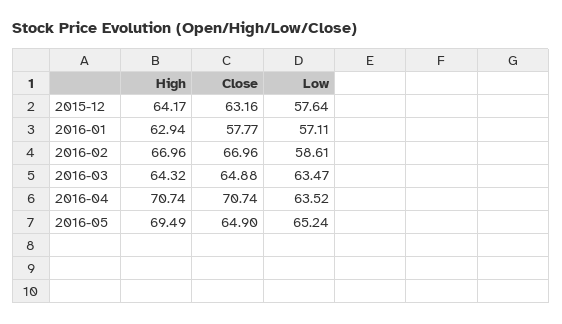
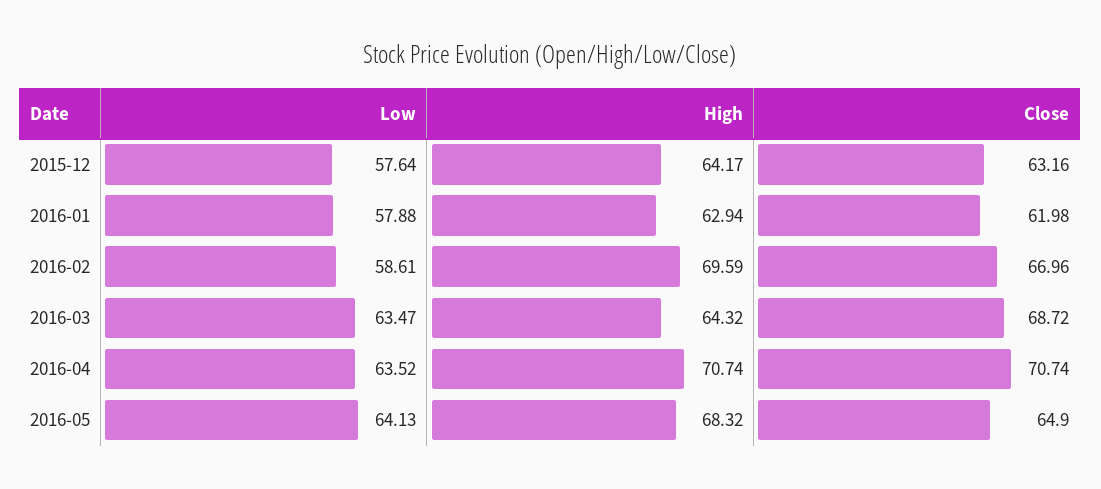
  {
    "High": {
      "2015-12": 64.17,
      "2016-01": 62.94,
-     "2016-02": 66.96,
+     "2016-02": 69.59,
      "2016-03": 64.32,
      "2016-04": 70.74,
-     "2016-05": 69.49
+     "2016-05": 68.32
    },
    "Close": {
      "2015-12": 63.16,
-     "2016-01": 57.77,
+     "2016-01": 61.98,
      "2016-02": 66.96,
-     "2016-03": 64.88,
+     "2016-03": 68.72,
      "2016-04": 70.74,
      "2016-05": 64.9
    },
    "Low": {
      "2015-12": 57.64,
-     "2016-01": 57.11,
+     "2016-01": 57.88,
      "2016-02": 58.61,
      "2016-03": 63.47,
      "2016-04": 63.52,
-     "2016-05": 65.24
+     "2016-05": 64.13
    }
  }

